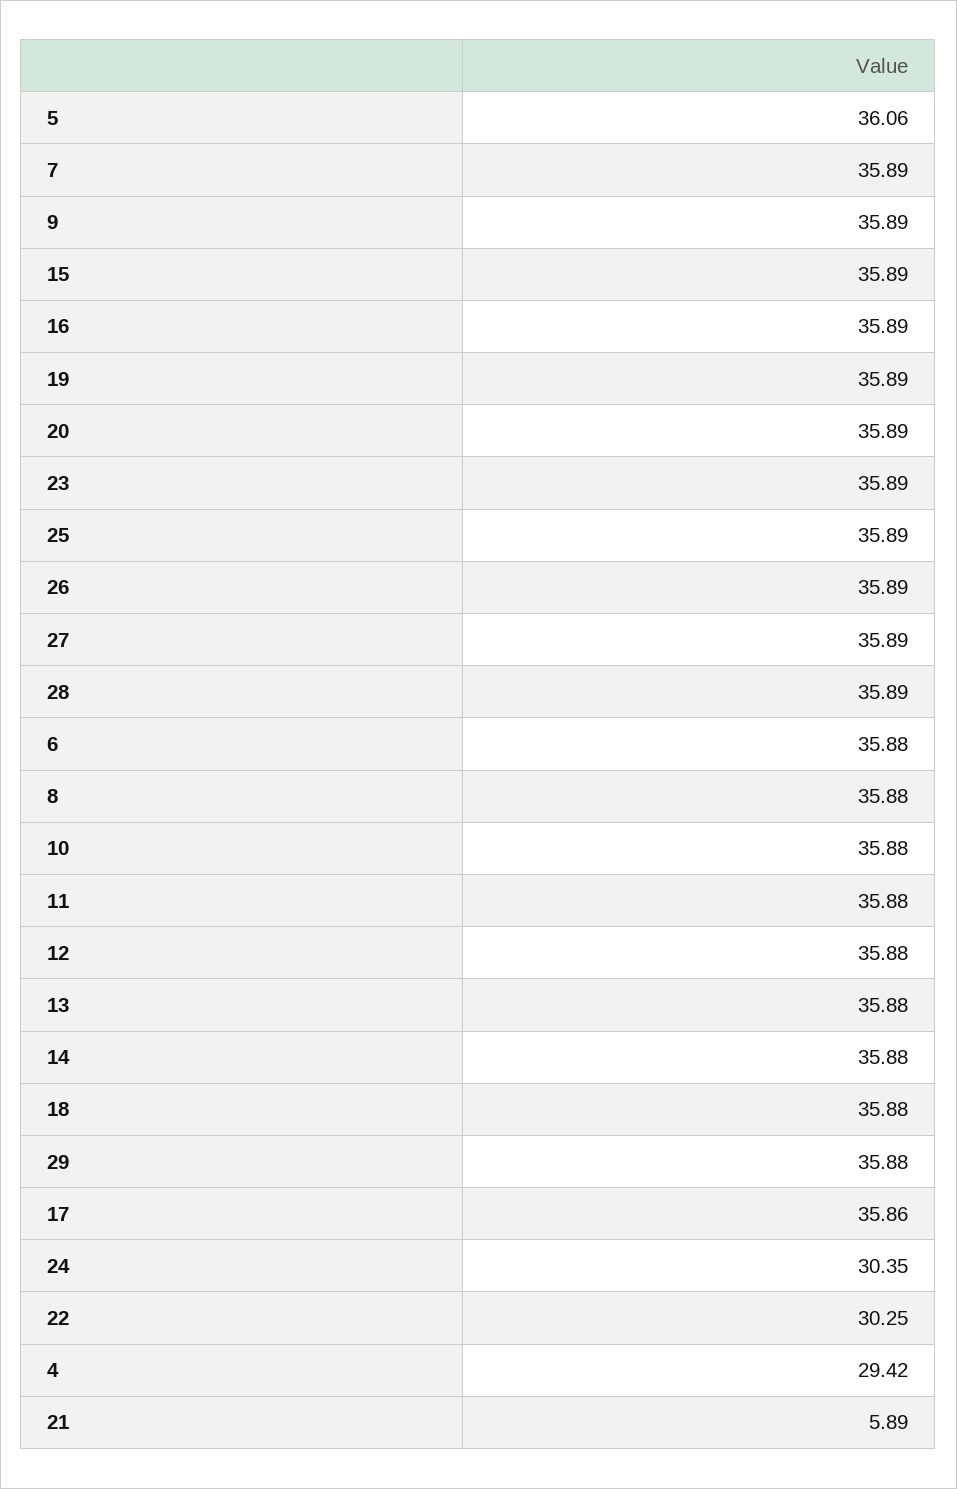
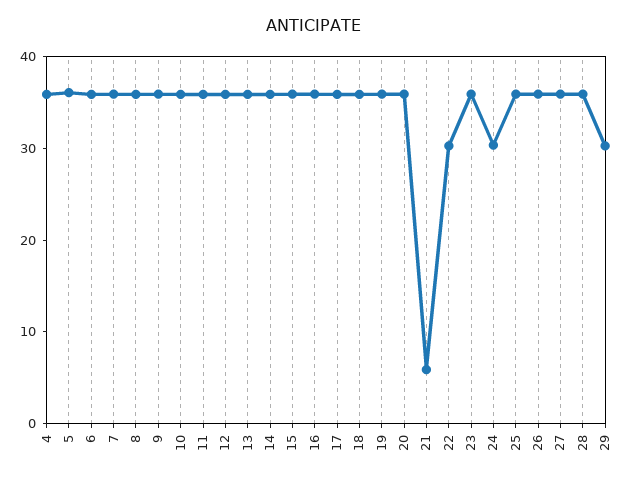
  {
    "5": 36.06,
    "7": 35.89,
    "9": 35.89,
    "15": 35.89,
    "16": 35.89,
    "19": 35.89,
    "20": 35.89,
    "23": 35.89,
    "25": 35.89,
    "26": 35.89,
    "27": 35.89,
    "28": 35.89,
    "6": 35.88,
    "8": 35.88,
    "10": 35.88,
    "11": 35.88,
    "12": 35.88,
    "13": 35.88,
    "14": 35.88,
    "18": 35.88,
-   "29": 35.88,
+   "29": 30,
    "17": 35.86,
    "24": 30.35,
    "22": 30.25,
-   "4": 29.42,
+   "4": 36,
    "21": 5.89
  }

